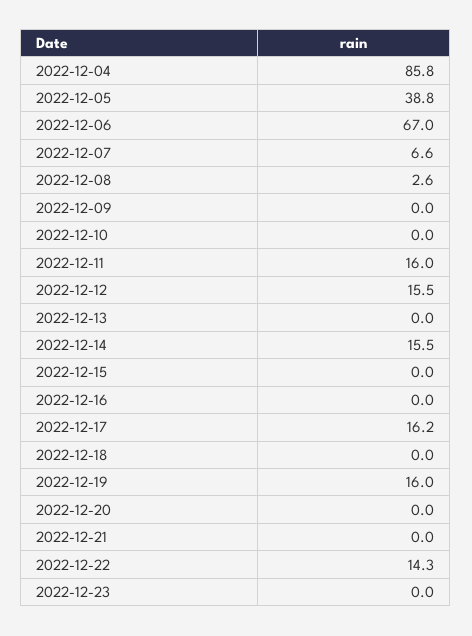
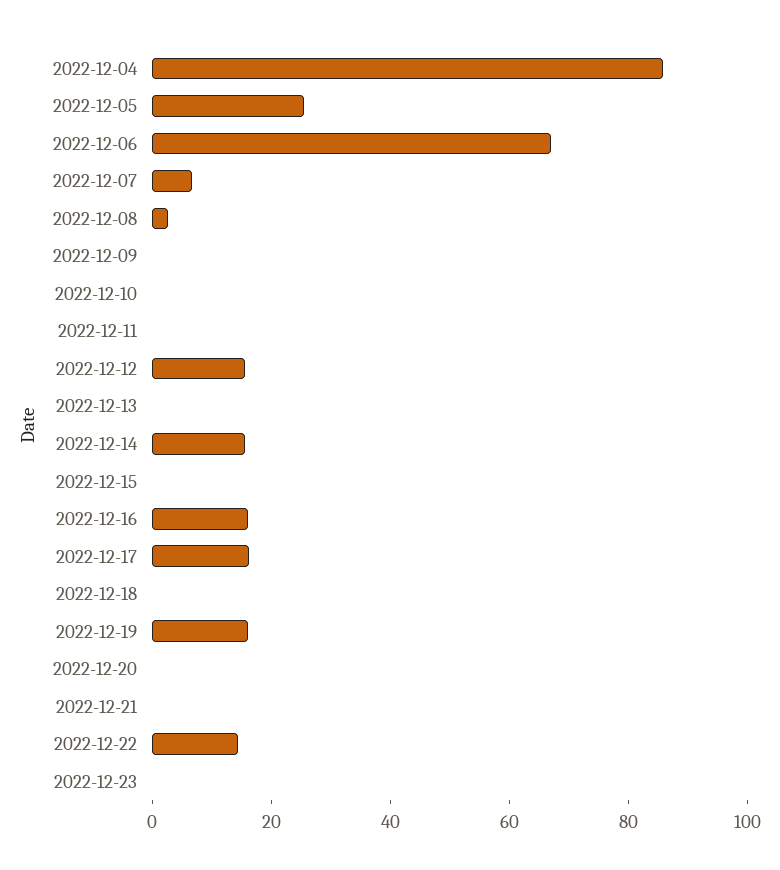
  {
    "2022-12-04": 85.8,
-   "2022-12-05": 38.8,
+   "2022-12-05": 25,
    "2022-12-06": 67,
    "2022-12-07": 6.6,
    "2022-12-08": 2.6,
    "2022-12-09": 0,
    "2022-12-10": 0,
-   "2022-12-11": 16,
+   "2022-12-11": 0,
    "2022-12-12": 15.5,
    "2022-12-13": 0,
    "2022-12-14": 15.5,
    "2022-12-15": 0,
-   "2022-12-16": 0,
+   "2022-12-16": 15,
    "2022-12-17": 16.2,
    "2022-12-18": 0,
    "2022-12-19": 16,
    "2022-12-20": 0,
    "2022-12-21": 0,
    "2022-12-22": 14.3,
    "2022-12-23": 0
  }

